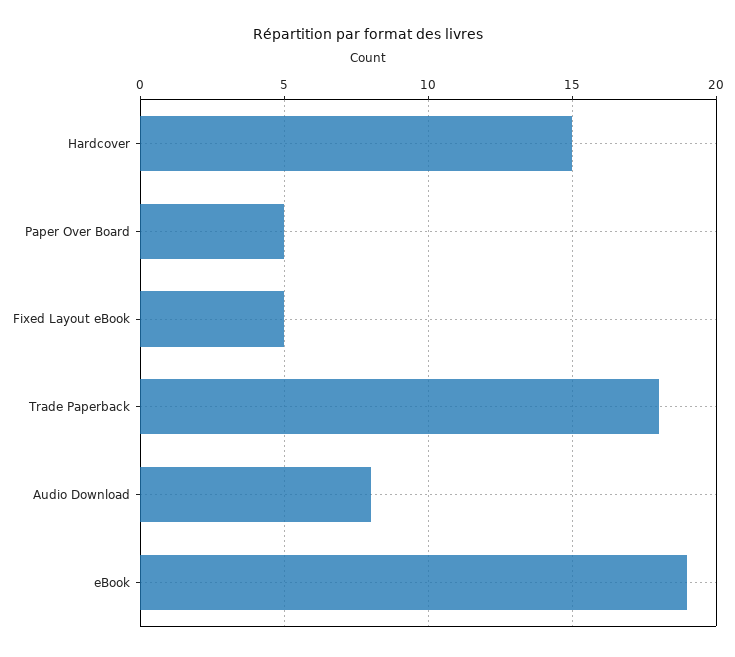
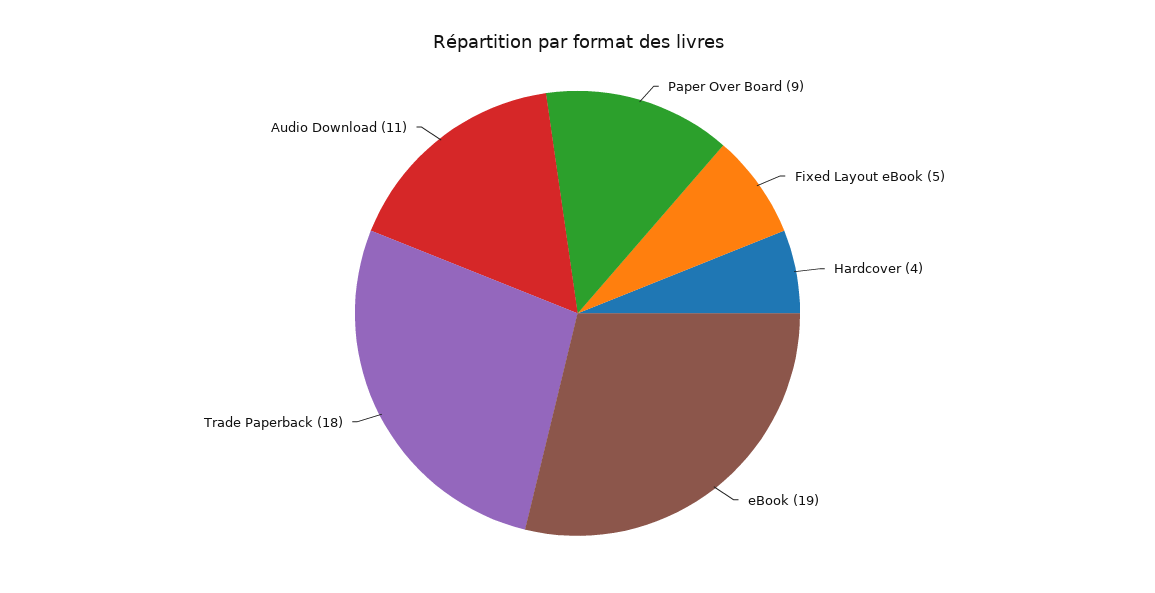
  {
-   "Hardcover": 15,
+   "Hardcover": 4,
-   "Paper Over Board": 5,
+   "Paper Over Board": 9,
    "Fixed Layout eBook": 5,
    "Trade Paperback": 18,
-   "Audio Download": 8,
+   "Audio Download": 11,
    "eBook": 19
  }

